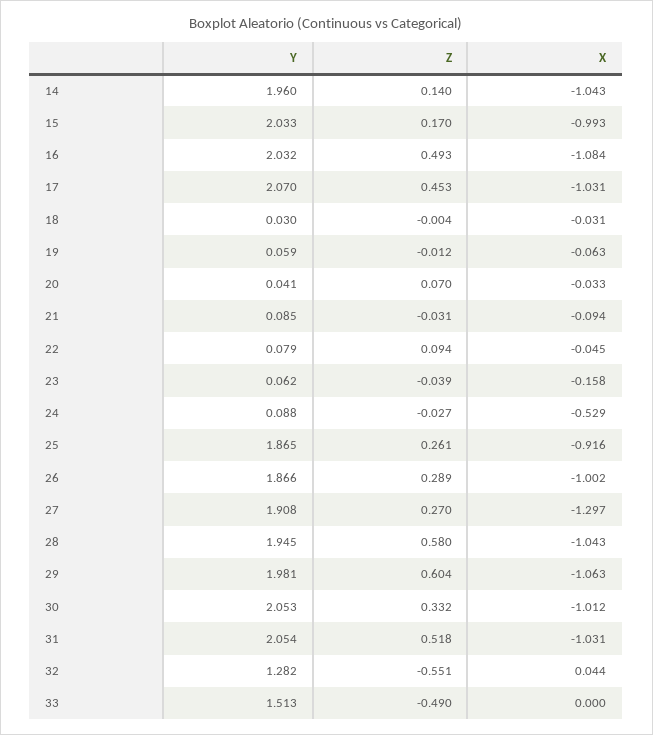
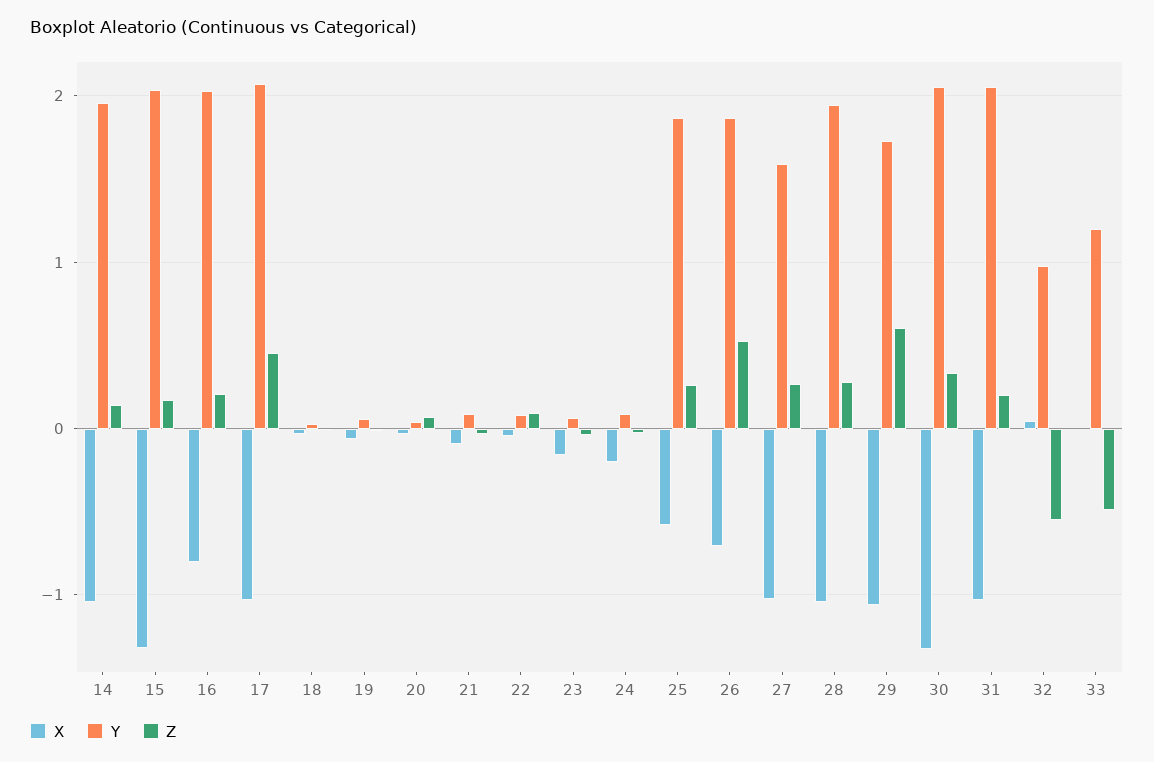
  {
    "Y": {
      "14": 1.96,
      "15": 2.033,
      "16": 2.032,
      "17": 2.07,
      "18": 0.03,
      "19": 0.059,
      "20": 0.041,
      "21": 0.085,
      "22": 0.079,
      "23": 0.062,
      "24": 0.088,
      "25": 1.865,
      "26": 1.866,
-     "27": 1.908,
+     "27": 1.6,
      "28": 1.945,
-     "29": 1.981,
+     "29": 1.7,
      "30": 2.053,
      "31": 2.054,
-     "32": 1.282,
+     "32": 1,
-     "33": 1.513
+     "33": 1.2
    },
    "Z": {
      "14": 0.14,
      "15": 0.17,
-     "16": 0.493,
+     "16": 0.2,
      "17": 0.453,
      "18": -0.004,
      "19": -0.012,
      "20": 0.07,
      "21": -0.031,
      "22": 0.094,
      "23": -0.039,
      "24": -0.027,
      "25": 0.261,
-     "26": 0.289,
+     "26": 0.5,
      "27": 0.27,
-     "28": 0.58,
+     "28": 0.3,
      "29": 0.604,
      "30": 0.332,
-     "31": 0.518,
+     "31": 0.2,
      "32": -0.551,
      "33": -0.49
    },
    "X": {
      "14": -1.043,
-     "15": -0.993,
+     "15": -1.3,
-     "16": -1.084,
+     "16": -0.8,
      "17": -1.031,
      "18": -0.031,
      "19": -0.063,
      "20": -0.033,
      "21": -0.094,
      "22": -0.045,
      "23": -0.158,
-     "24": -0.529,
+     "24": -0.2,
-     "25": -0.916,
+     "25": -0.6,
-     "26": -1.002,
+     "26": -0.7,
-     "27": -1.297,
+     "27": -1,
      "28": -1.043,
      "29": -1.063,
-     "30": -1.012,
+     "30": -1.3,
      "31": -1.031,
      "32": 0.044,
      "33": 0
    }
  }

